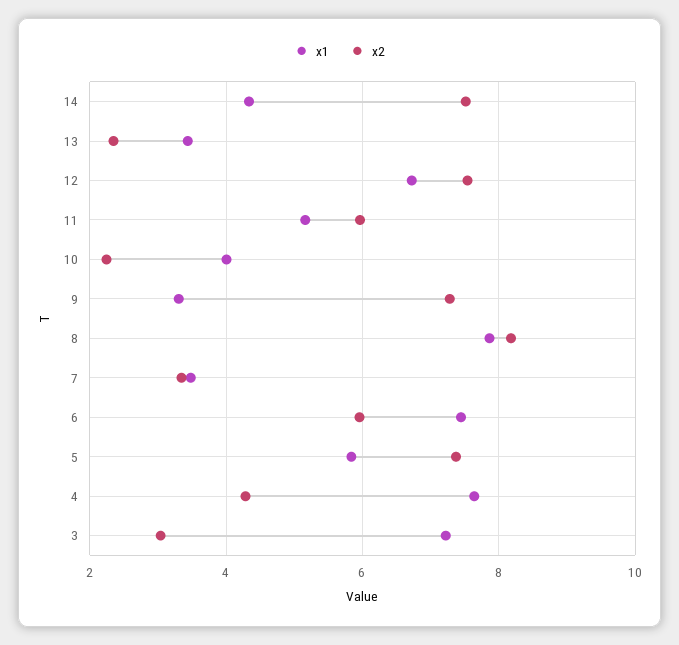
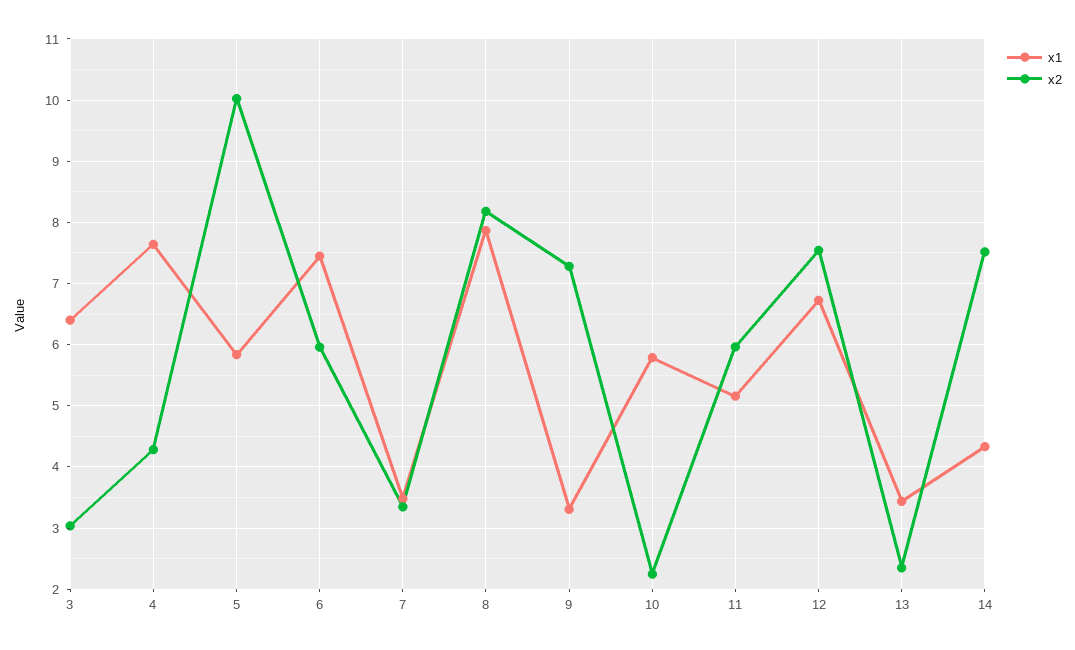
  {
    "x1": {
      "14": 4.3,
      "13": 3.4,
      "12": 6.7,
      "11": 5.2,
-     "10": 4,
+     "10": 5.8,
      "9": 3.3,
      "8": 7.9,
      "7": 3.5,
      "6": 7.4,
      "5": 5.8,
      "4": 7.6,
-     "3": 7.2
+     "3": 6.4
    },
    "x2": {
      "14": 7.5,
      "13": 2.3,
      "12": 7.5,
      "11": 6,
      "10": 2.2,
      "9": 7.3,
      "8": 8.2,
      "7": 3.3,
      "6": 6,
-     "5": 7.4,
+     "5": 10,
      "4": 4.3,
      "3": 3
    }
  }

